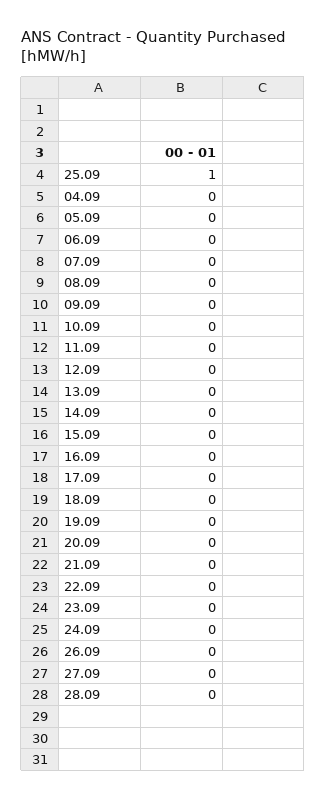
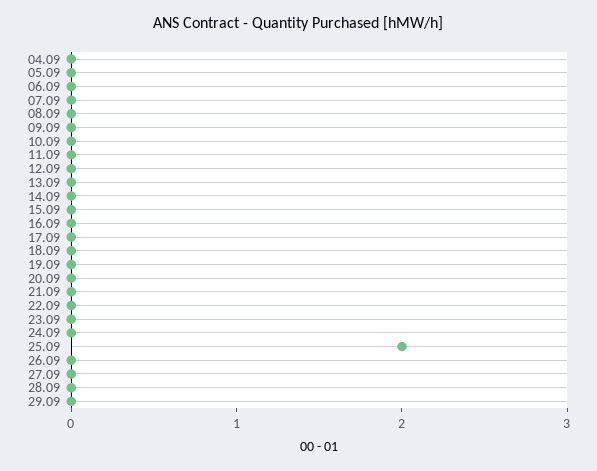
  {
-   "25.09": 1,
+   "25.09": 2,
    "04.09": 0,
    "05.09": 0,
    "06.09": 0,
    "07.09": 0,
    "08.09": 0,
    "09.09": 0,
    "10.09": 0,
    "11.09": 0,
    "12.09": 0,
    "13.09": 0,
    "14.09": 0,
    "15.09": 0,
    "16.09": 0,
    "17.09": 0,
    "18.09": 0,
    "19.09": 0,
    "20.09": 0,
    "21.09": 0,
    "22.09": 0,
    "23.09": 0,
    "24.09": 0,
    "26.09": 0,
    "27.09": 0,
-   "28.09": 0
+   "28.09": 0,
+   "29.09": 0
  }

